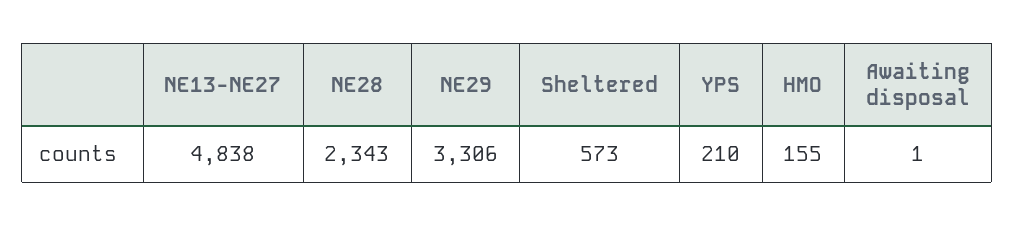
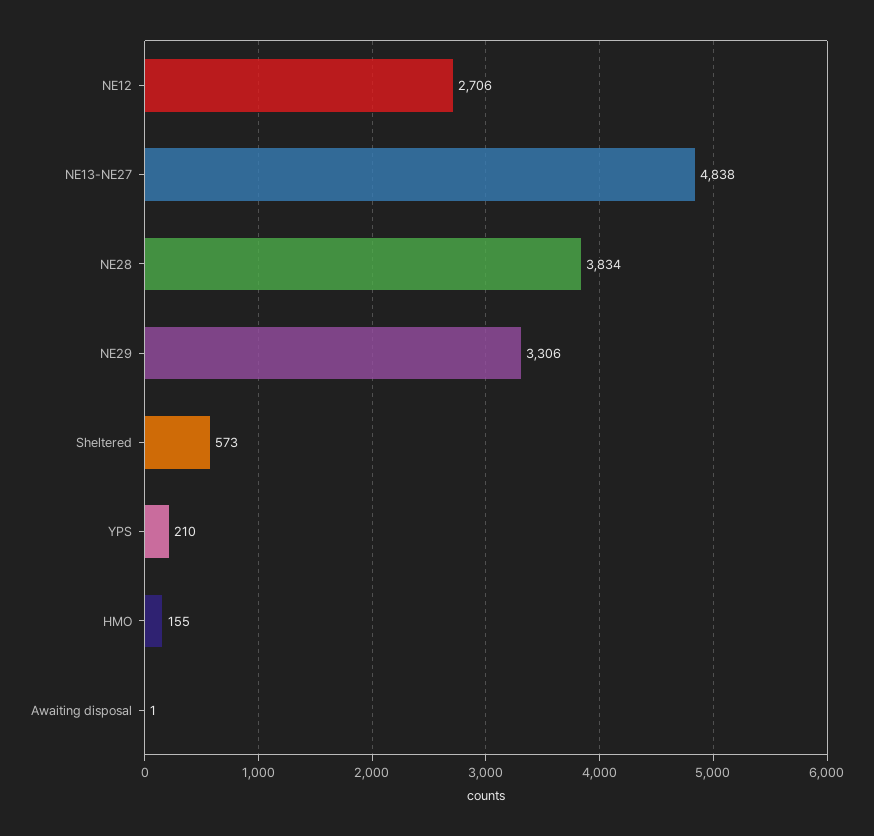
  {
    "NE13-NE27": 4838,
-   "NE28": 2343,
+   "NE28": 3834,
    "NE29": 3306,
    "Sheltered": 573,
    "YPS": 210,
    "HMO": 155,
-   "Awaiting disposal": 1
+   "Awaiting disposal": 1,
+   "NE12": 2706
  }

